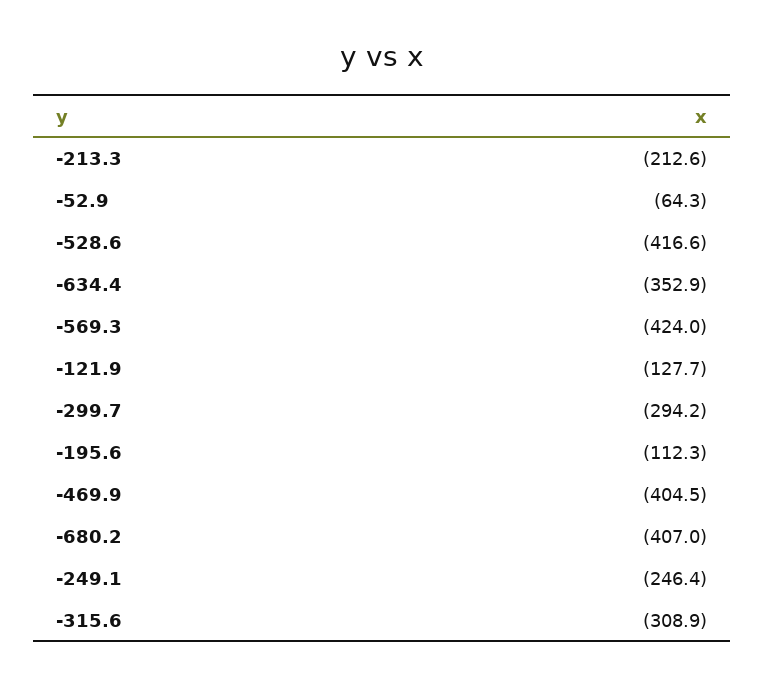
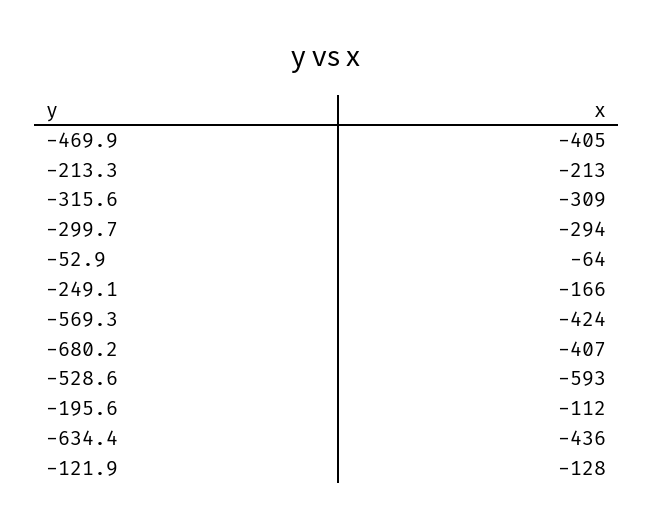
  {
    "-213.3": -212.6,
    "-52.9": -64.3,
-   "-528.6": -416.6,
+   "-528.6": -593,
-   "-634.4": -352.9,
+   "-634.4": -436,
    "-569.3": -424,
    "-121.9": -127.7,
    "-299.7": -294.2,
    "-195.6": -112.3,
    "-469.9": -404.5,
    "-680.2": -407,
-   "-249.1": -246.4,
+   "-249.1": -166,
    "-315.6": -308.9
  }

